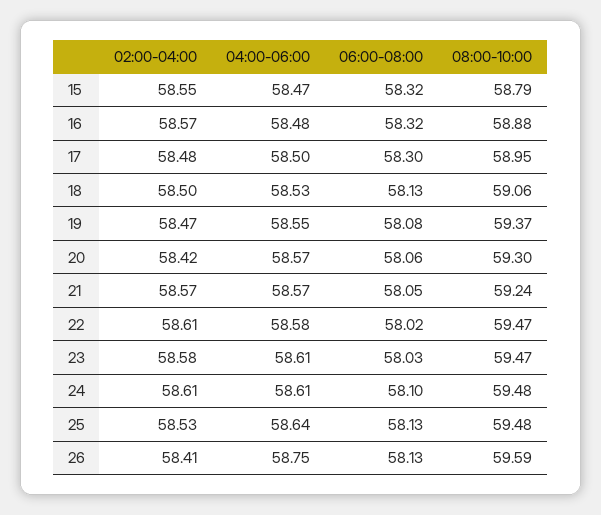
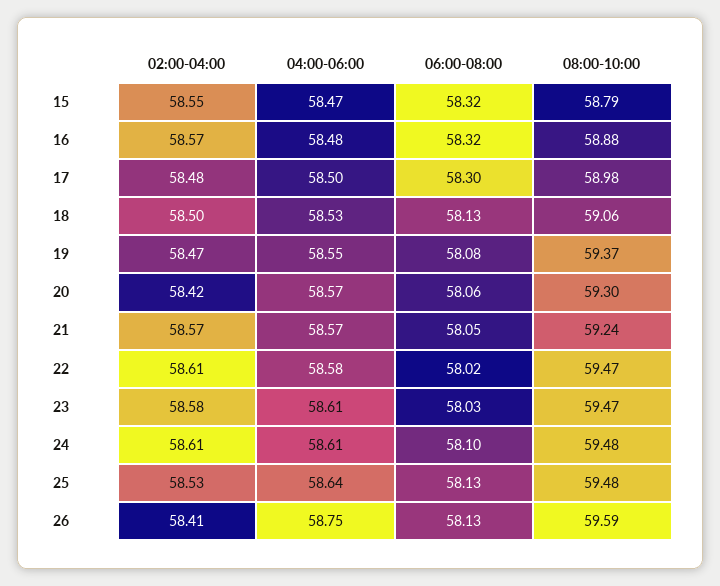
  {
    "02:00-04:00": {
      "15": 58.55,
      "16": 58.57,
      "17": 58.48,
      "18": 58.5,
      "19": 58.47,
      "20": 58.42,
      "21": 58.57,
      "22": 58.61,
      "23": 58.58,
      "24": 58.61,
      "25": 58.53,
      "26": 58.41
    },
    "04:00-06:00": {
      "15": 58.47,
      "16": 58.48,
      "17": 58.5,
      "18": 58.53,
      "19": 58.55,
      "20": 58.57,
      "21": 58.57,
      "22": 58.58,
      "23": 58.61,
      "24": 58.61,
      "25": 58.64,
      "26": 58.75
    },
    "06:00-08:00": {
      "15": 58.32,
      "16": 58.32,
      "17": 58.3,
      "18": 58.13,
      "19": 58.08,
      "20": 58.06,
      "21": 58.05,
      "22": 58.02,
      "23": 58.03,
      "24": 58.1,
      "25": 58.13,
      "26": 58.13
    },
    "08:00-10:00": {
      "15": 58.79,
      "16": 58.88,
-     "17": 58.95,
+     "17": 58.98,
      "18": 59.06,
      "19": 59.37,
      "20": 59.3,
      "21": 59.24,
      "22": 59.47,
      "23": 59.47,
      "24": 59.48,
      "25": 59.48,
      "26": 59.59
    }
  }

